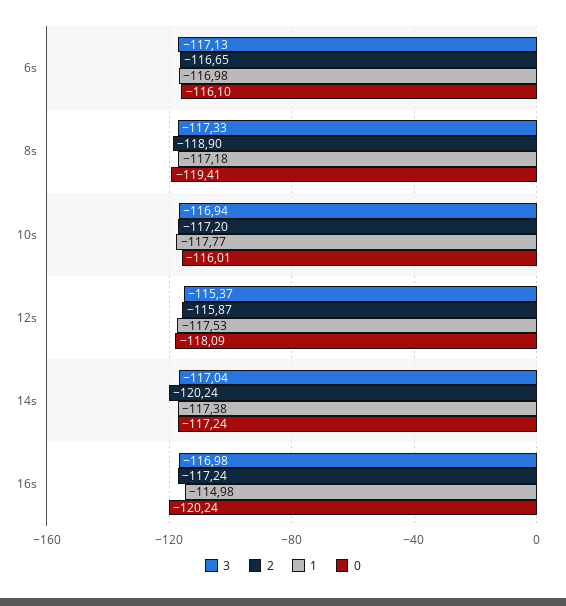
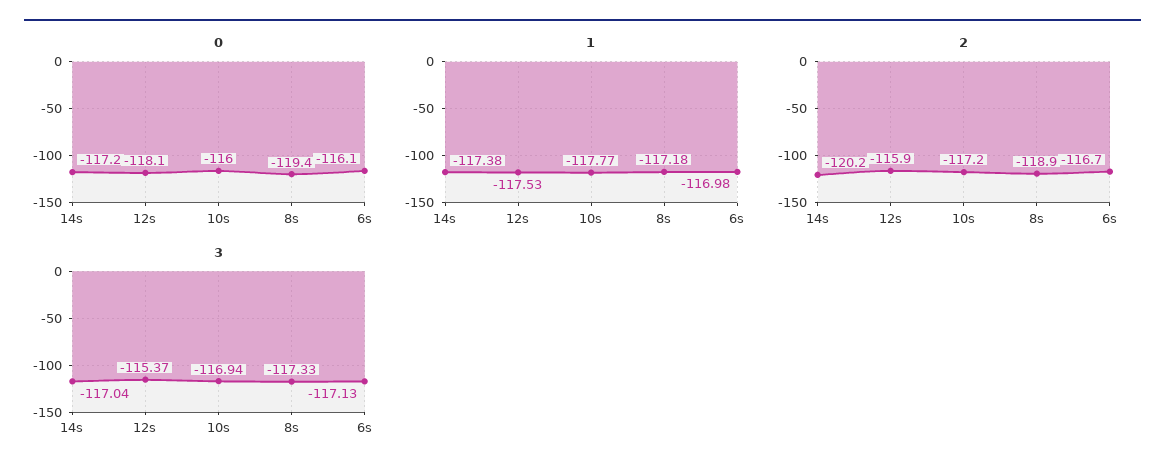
  {
    "3": {
      "6s": -117.13,
      "8s": -117.33,
      "10s": -116.94,
      "12s": -115.37,
-     "14s": -117.04,
+     "14s": -117.04
-     "16s": -116.98
    },
    "2": {
      "6s": -116.65,
      "8s": -118.9,
      "10s": -117.2,
      "12s": -115.87,
-     "14s": -120.24,
+     "14s": -120.24
-     "16s": -117.24
    },
    "1": {
      "6s": -116.98,
      "8s": -117.18,
      "10s": -117.77,
      "12s": -117.53,
-     "14s": -117.38,
+     "14s": -117.38
-     "16s": -114.98
    },
    "0": {
      "6s": -116.1,
      "8s": -119.41,
      "10s": -116.01,
      "12s": -118.09,
-     "14s": -117.24,
+     "14s": -117.24
-     "16s": -120.24
    }
  }

